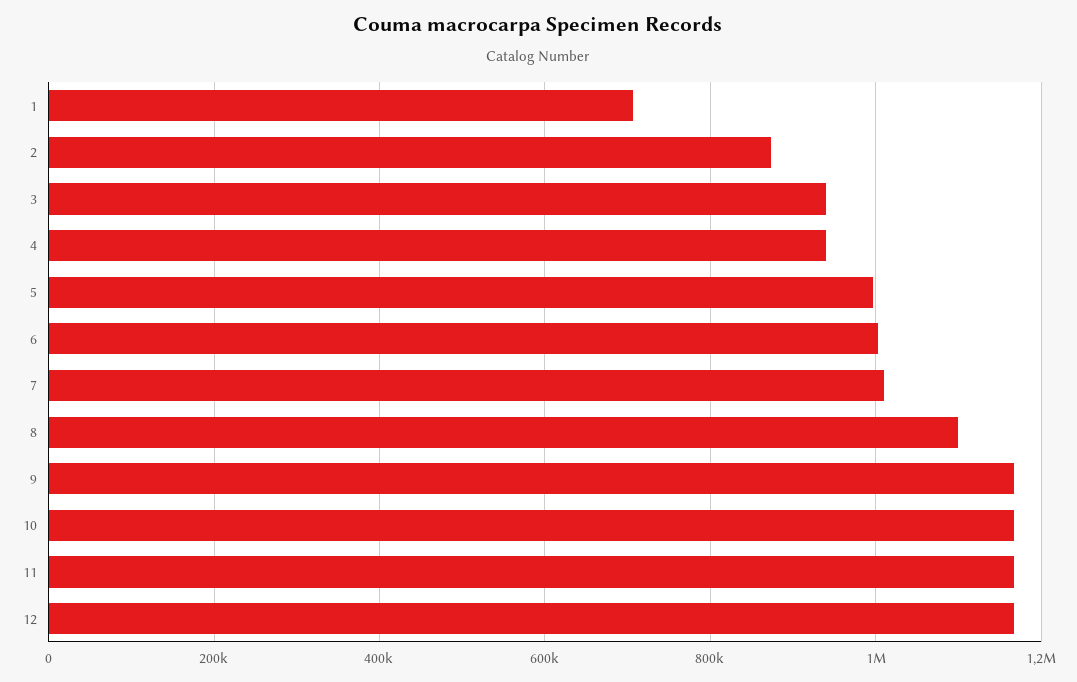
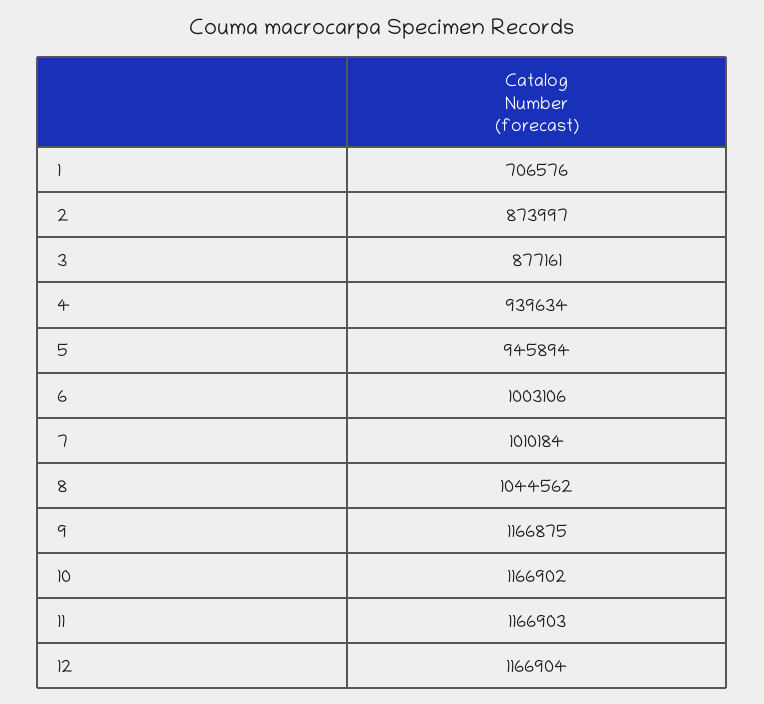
  {
    "1": 706576,
    "2": 873997,
-   "3": 940000,
+   "3": 877161,
    "4": 939634,
-   "5": 1000000,
+   "5": 945894,
    "6": 1003106,
    "7": 1010184,
-   "8": 1100000,
+   "8": 1044562,
    "9": 1166875,
    "10": 1166902,
    "11": 1166903,
    "12": 1166904
  }

